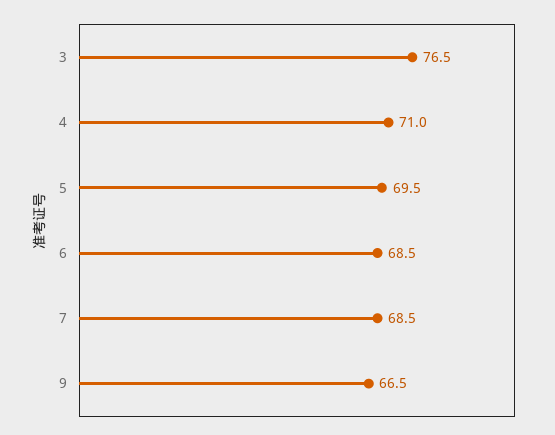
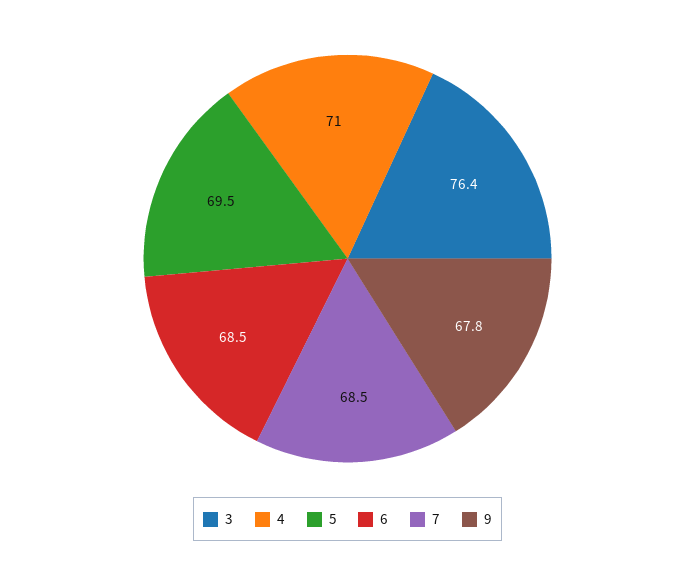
  {
-   "3": 76.5,
+   "3": 76.4,
    "4": 71,
    "5": 69.5,
    "6": 68.5,
    "7": 68.5,
-   "9": 66.5
+   "9": 67.8
  }

